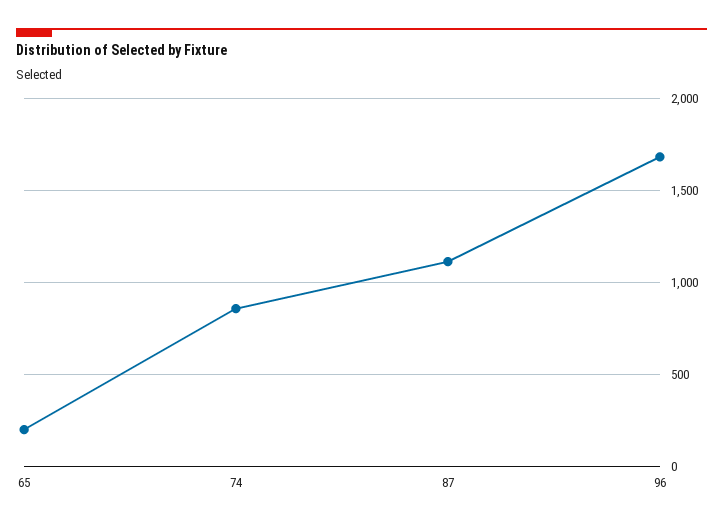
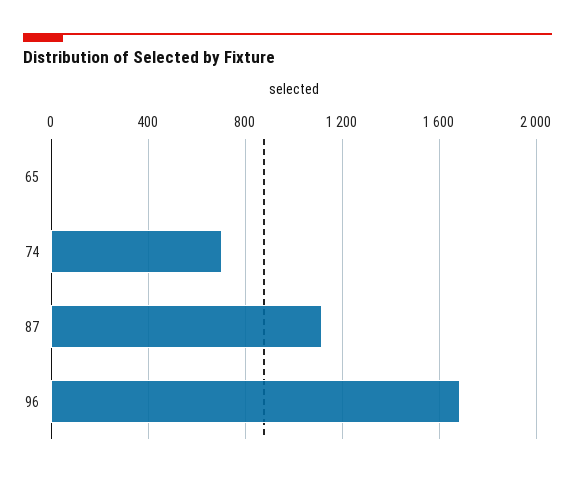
  {
-   "65": 200,
+   "65": 0,
-   "74": 850,
+   "74": 700,
    "87": 1100,
    "96": 1700
  }

